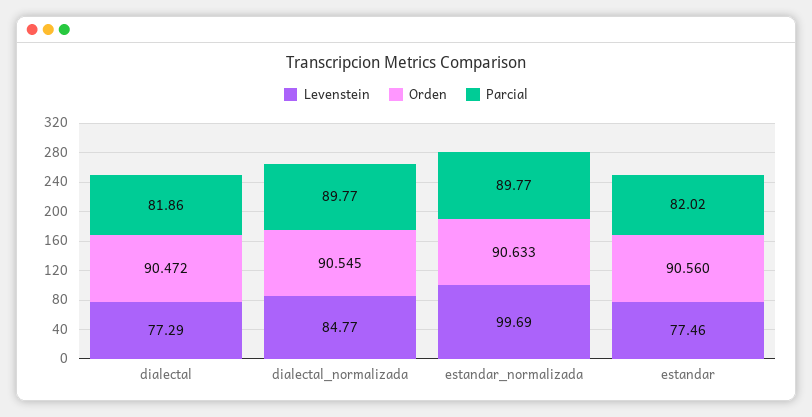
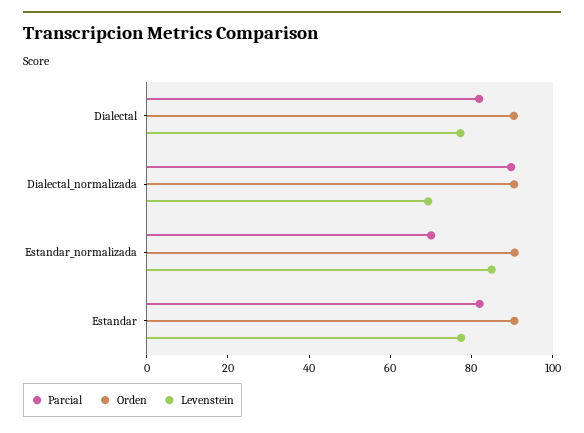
  {
    "Levenstein": {
      "dialectal": 77.29,
-     "dialectal_normalizada": 84.77,
+     "dialectal_normalizada": 70,
-     "estandar_normalizada": 99.69,
+     "estandar_normalizada": 85,
      "estandar": 77.46
    },
    "Orden": {
      "dialectal": 90.472,
      "dialectal_normalizada": 90.545,
      "estandar_normalizada": 90.633,
      "estandar": 90.56
    },
    "Parcial": {
      "dialectal": 81.86,
      "dialectal_normalizada": 89.77,
-     "estandar_normalizada": 89.77,
+     "estandar_normalizada": 70,
      "estandar": 82.02
    }
  }

